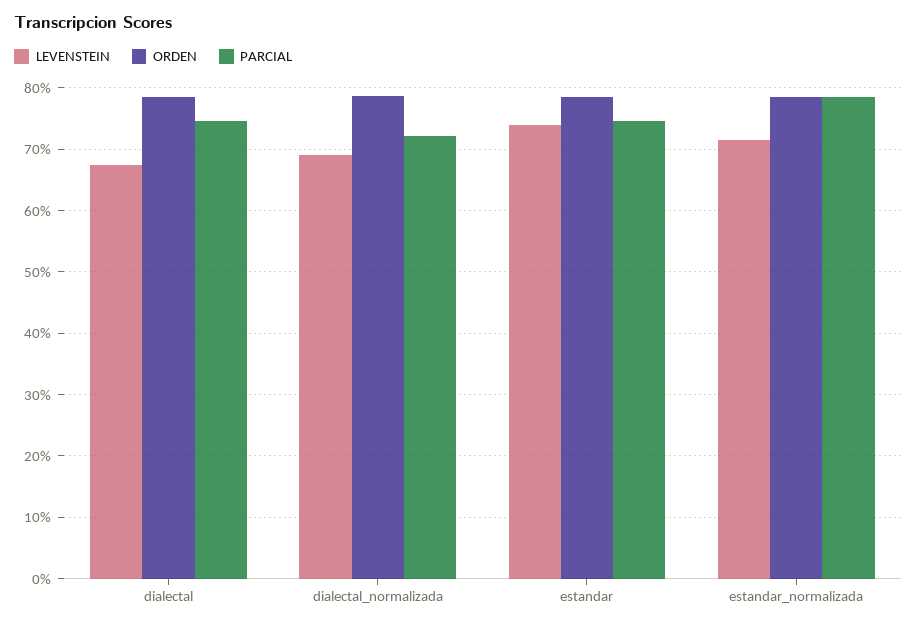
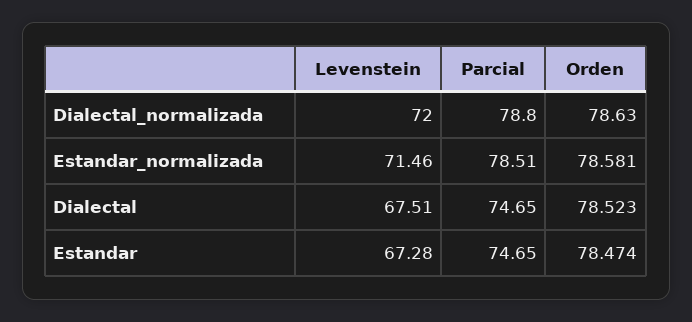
  {
    "LEVENSTEIN": {
      "dialectal": 67.51,
-     "dialectal_normalizada": 69,
+     "dialectal_normalizada": 72,
-     "estandar": 74,
+     "estandar": 67.28,
      "estandar_normalizada": 71.46
    },
    "ORDEN": {
      "dialectal": 78.523,
      "dialectal_normalizada": 78.63,
      "estandar": 78.474,
      "estandar_normalizada": 78.581
    },
    "PARCIAL": {
      "dialectal": 74.65,
-     "dialectal_normalizada": 72,
+     "dialectal_normalizada": 78.8,
      "estandar": 74.65,
      "estandar_normalizada": 78.51
    }
  }

